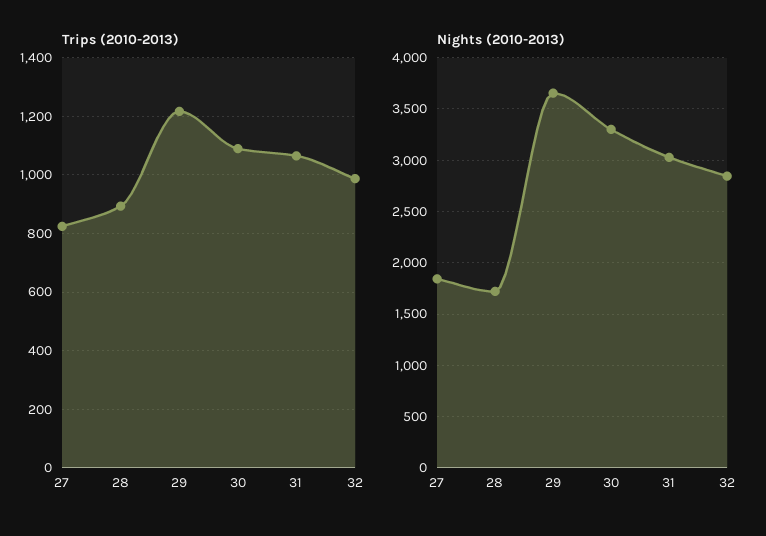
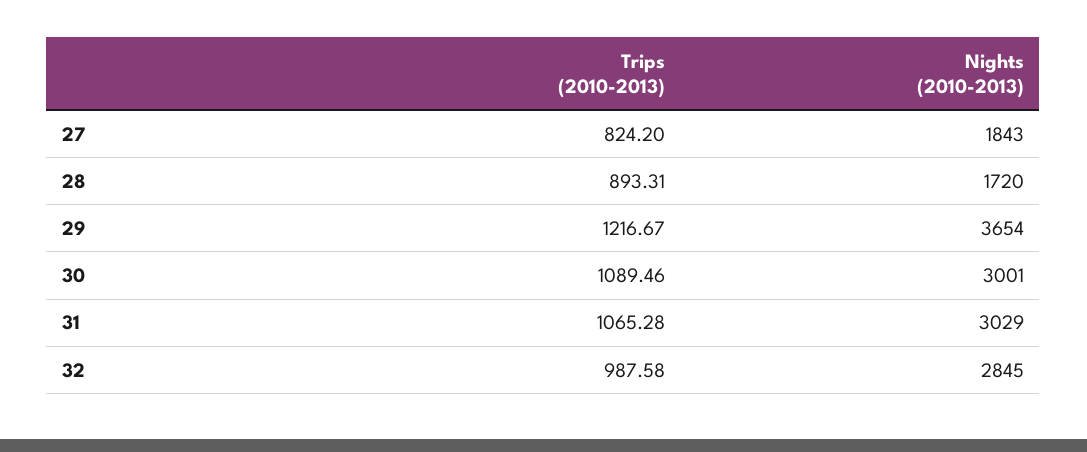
  {
    "Trips (2010-2013)": {
      "27": 824.2,
      "28": 893.31,
      "29": 1216.67,
      "30": 1089.46,
      "31": 1065.28,
      "32": 987.58
    },
    "Nights (2010-2013)": {
      "27": 1843,
      "28": 1720,
      "29": 3654,
-     "30": 3300,
+     "30": 3001,
      "31": 3029,
      "32": 2845
    }
  }

